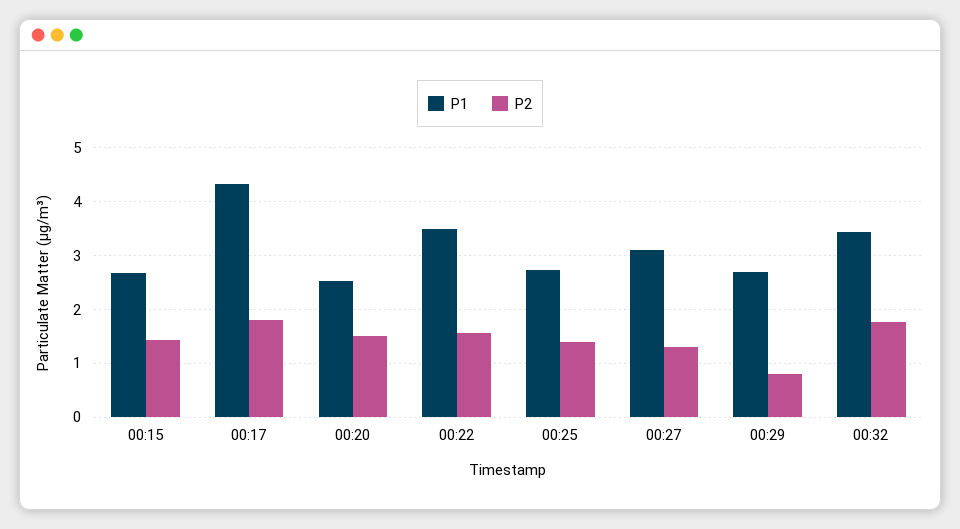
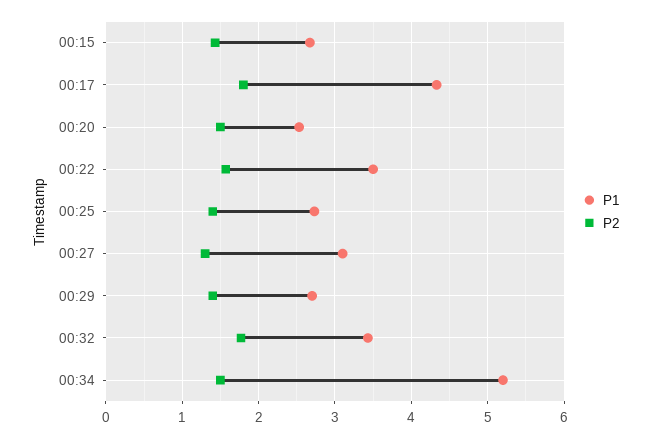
  {
    "P1": {
      "00:15": 2.7,
      "00:17": 4.3,
      "00:20": 2.5,
      "00:22": 3.5,
      "00:25": 2.7,
      "00:27": 3.1,
      "00:29": 2.7,
-     "00:32": 3.4
+     "00:32": 3.4,
+     "00:34": 5.2
    },
    "P2": {
      "00:15": 1.4,
      "00:17": 1.8,
      "00:20": 1.5,
      "00:22": 1.6,
      "00:25": 1.4,
      "00:27": 1.3,
-     "00:29": 0.8,
+     "00:29": 1.4,
-     "00:32": 1.8
+     "00:32": 1.8,
+     "00:34": 1.5
    }
  }

